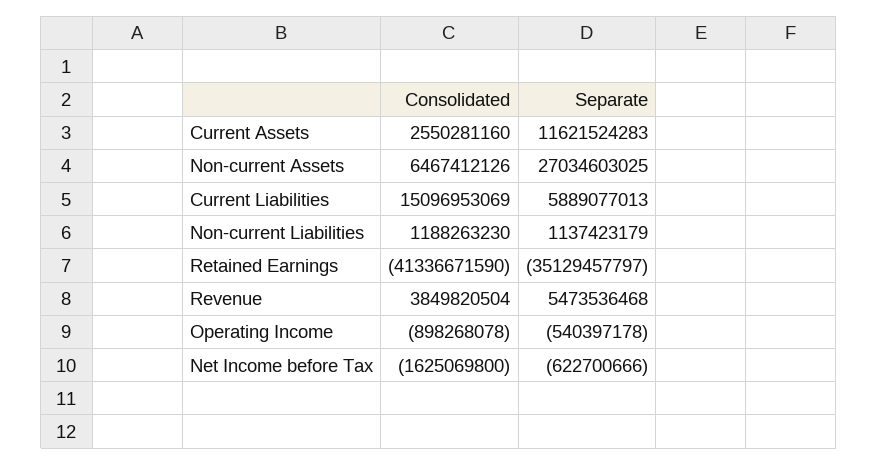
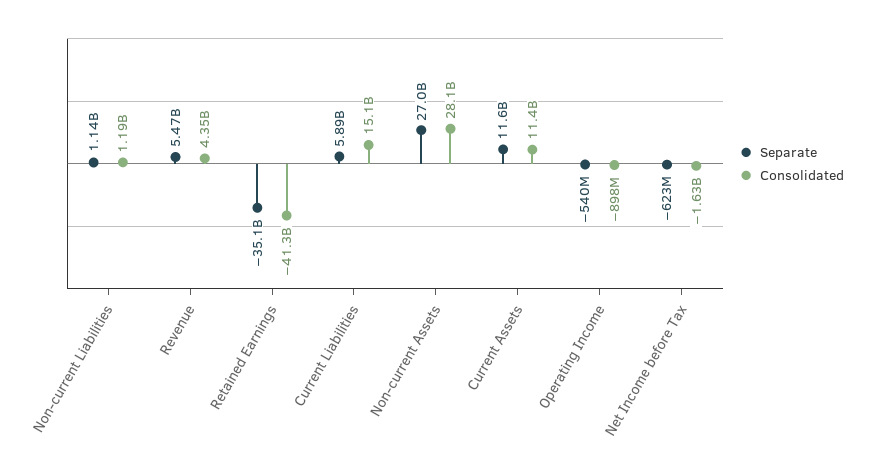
  {
    "Consolidated": {
-     "Current Assets": 2550281160,
+     "Current Assets": 11400000000,
-     "Non-current Assets": 6467412126,
+     "Non-current Assets": 28100000000,
      "Current Liabilities": 15096953069,
      "Non-current Liabilities": 1188263230,
      "Retained Earnings": -41336671590,
-     "Revenue": 3849820504,
+     "Revenue": 4350000000,
      "Operating Income": -898268078,
      "Net Income before Tax": -1625069800
    },
    "Separate": {
      "Current Assets": 11621524283,
      "Non-current Assets": 27034603025,
      "Current Liabilities": 5889077013,
      "Non-current Liabilities": 1137423179,
      "Retained Earnings": -35129457797,
      "Revenue": 5473536468,
      "Operating Income": -540397178,
      "Net Income before Tax": -622700666
    }
  }

